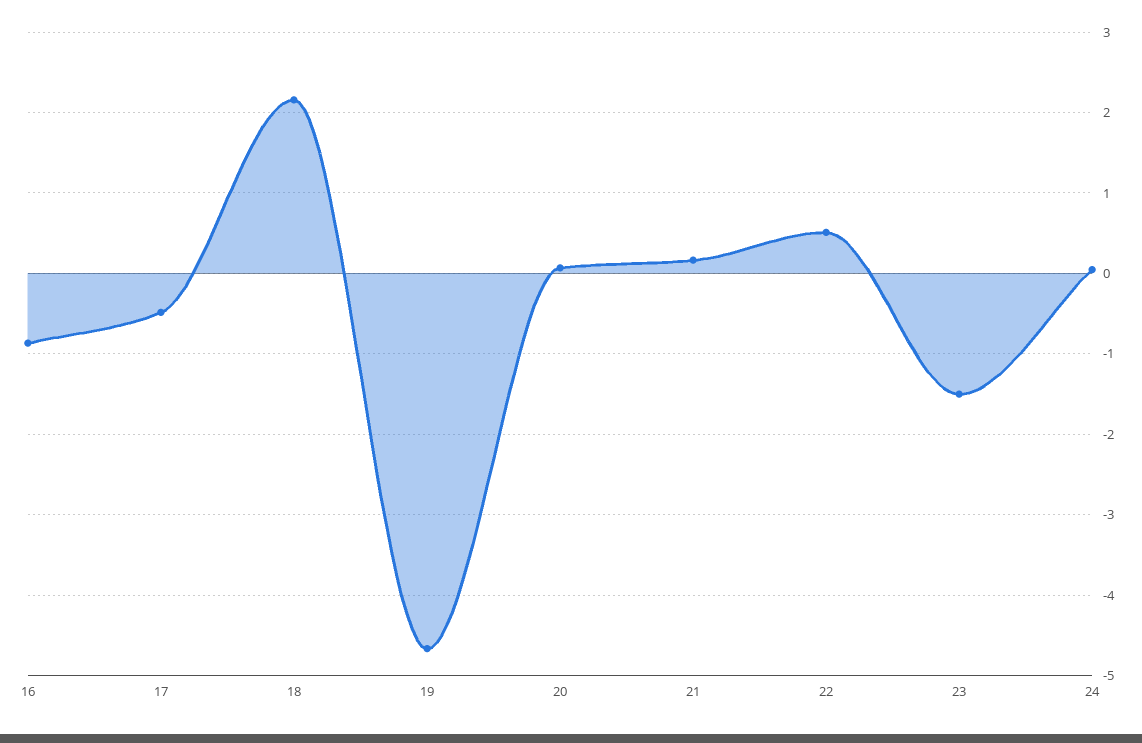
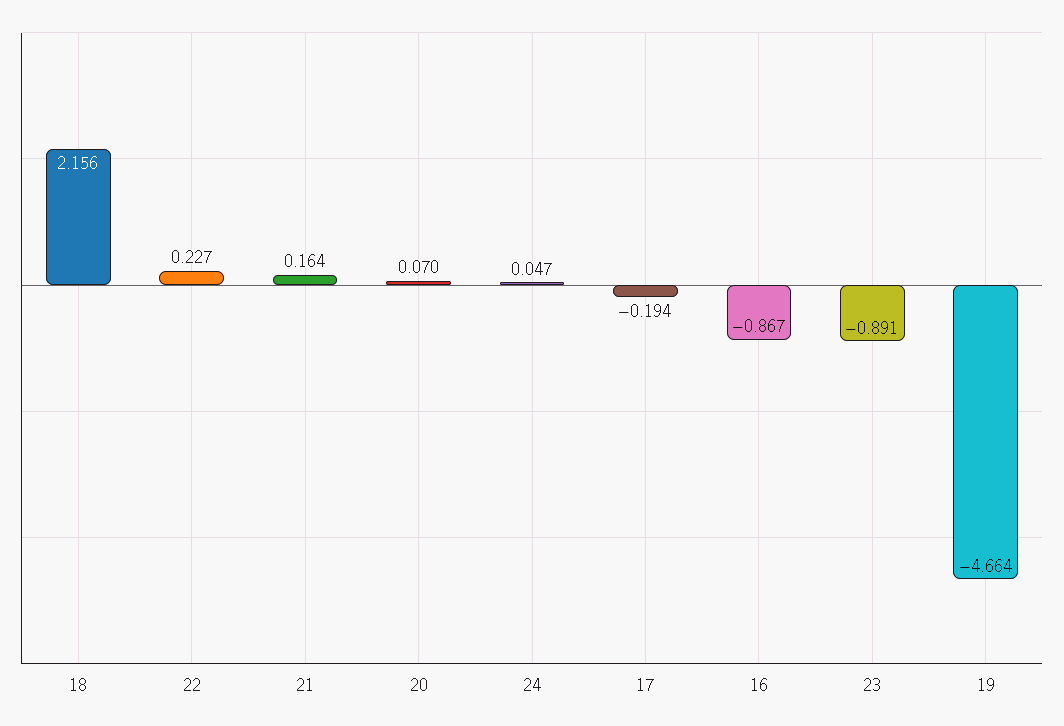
  {
    "16": -0.867,
-   "17": -0.5,
+   "17": -0.194,
    "18": 2.156,
    "19": -4.664,
    "20": 0.07,
    "21": 0.164,
-   "22": 0.5,
+   "22": 0.227,
-   "23": -1.5,
+   "23": -0.891,
    "24": 0.047
  }

